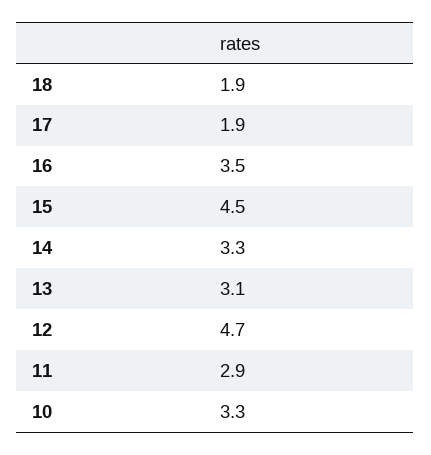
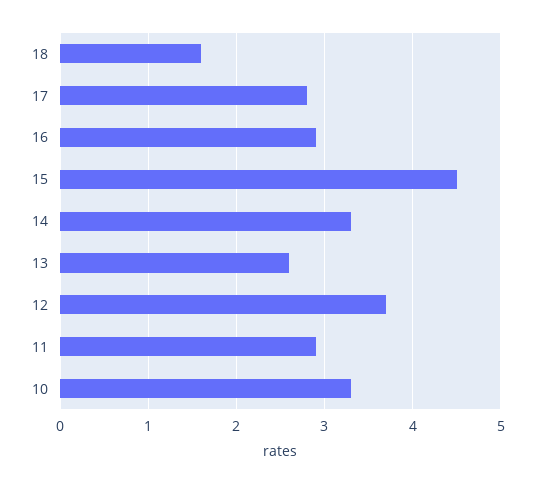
  {
-   "18": 1.9,
+   "18": 1.6,
-   "17": 1.9,
+   "17": 2.8,
-   "16": 3.5,
+   "16": 2.9,
    "15": 4.5,
    "14": 3.3,
-   "13": 3.1,
+   "13": 2.6,
-   "12": 4.7,
+   "12": 3.7,
    "11": 2.9,
    "10": 3.3
  }

